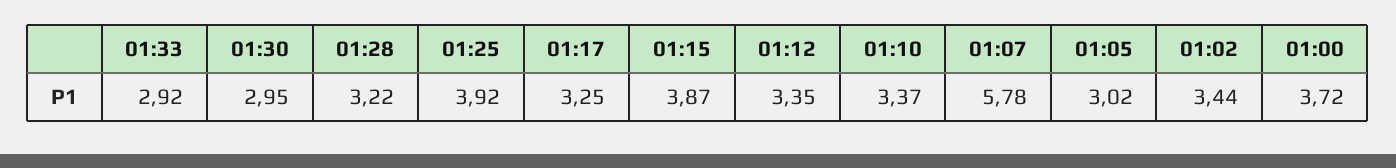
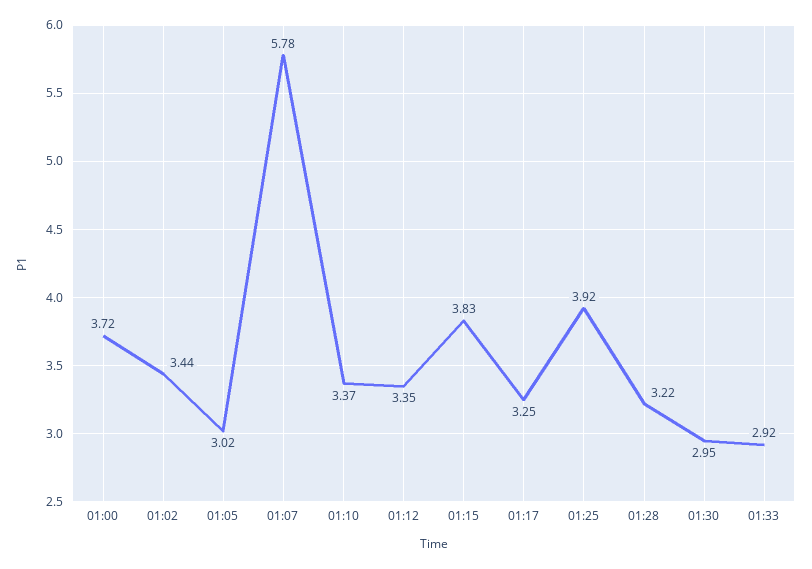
  {
    "01:33": 2.92,
    "01:30": 2.95,
    "01:28": 3.22,
    "01:25": 3.92,
    "01:17": 3.25,
-   "01:15": 3.87,
+   "01:15": 3.83,
    "01:12": 3.35,
    "01:10": 3.37,
    "01:07": 5.78,
    "01:05": 3.02,
    "01:02": 3.44,
    "01:00": 3.72
  }

